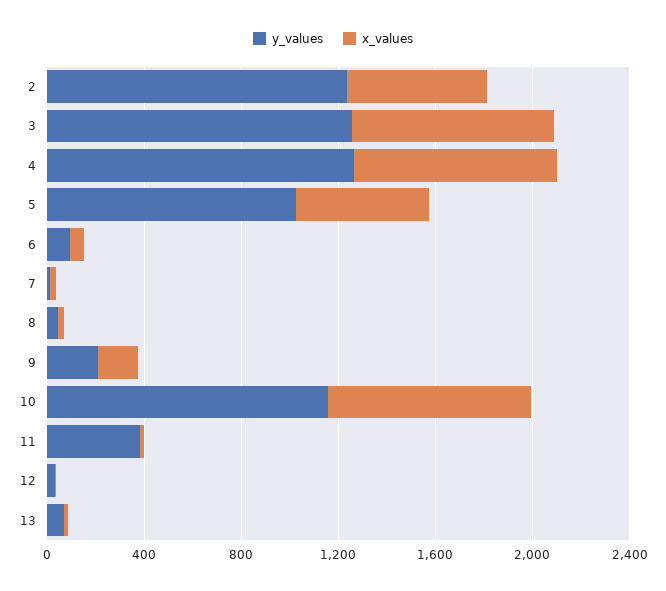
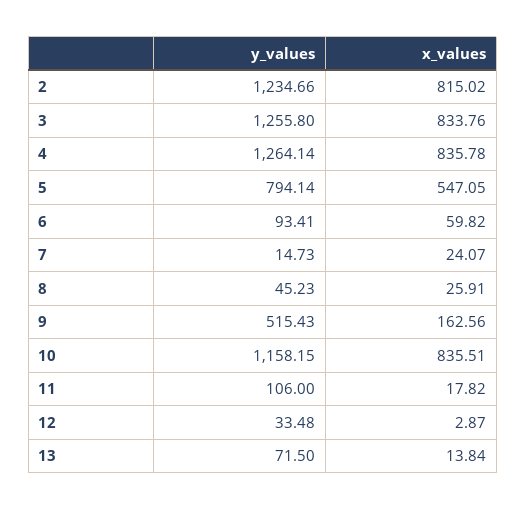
  {
    "y_values": {
      "2": 1234.66,
      "3": 1255.8,
      "4": 1264.14,
-     "5": 1000,
+     "5": 794.14,
      "6": 93.41,
      "7": 14.73,
      "8": 45.23,
-     "9": 200,
+     "9": 515.43,
      "10": 1158.15,
-     "11": 400,
+     "11": 106,
      "12": 33.48,
      "13": 71.5
    },
    "x_values": {
-     "2": 600,
+     "2": 815.02,
      "3": 833.76,
      "4": 835.78,
      "5": 547.05,
      "6": 59.82,
      "7": 24.07,
      "8": 25.91,
      "9": 162.56,
      "10": 835.51,
      "11": 17.82,
      "12": 2.87,
      "13": 13.84
    }
  }

